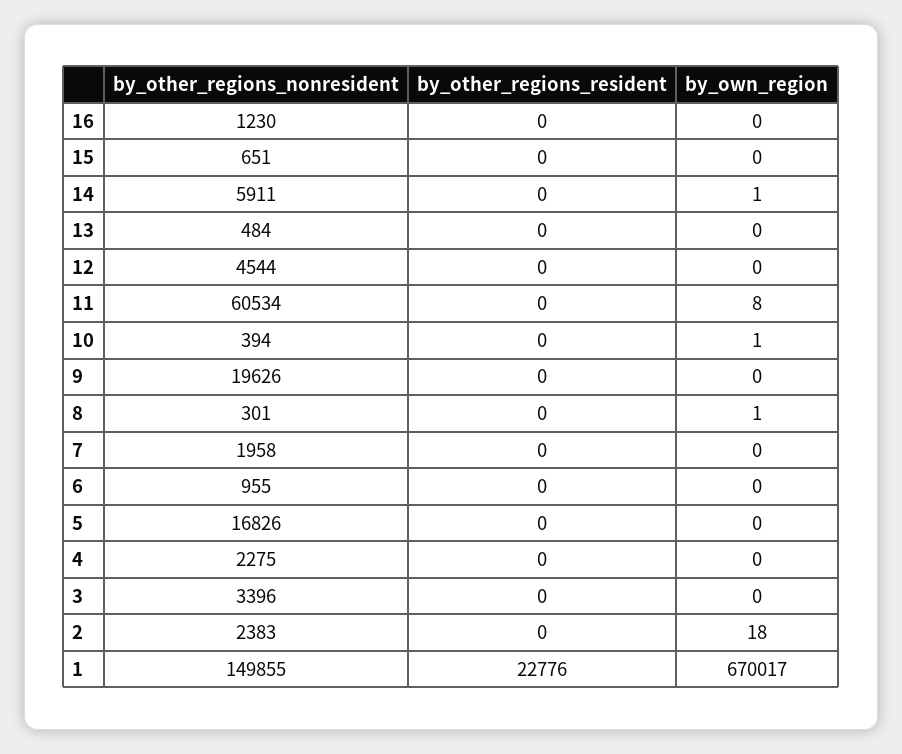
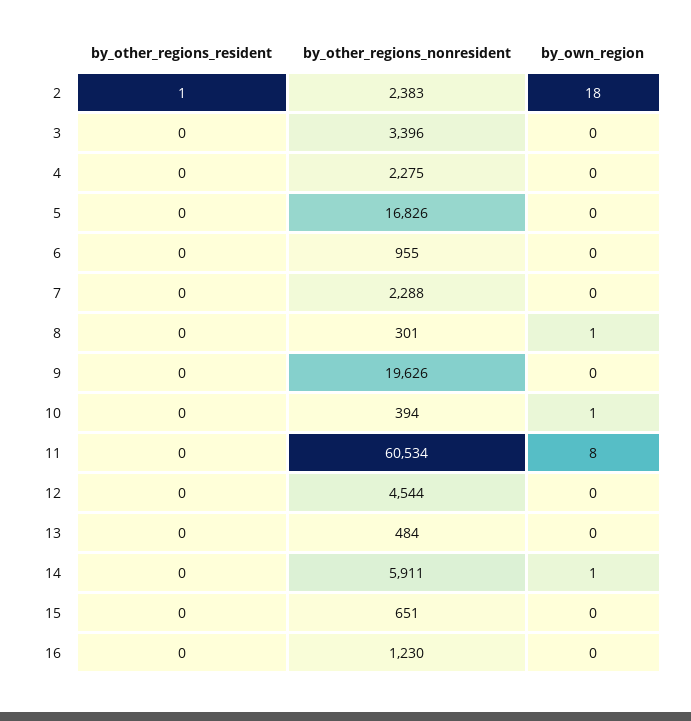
  {
    "by_other_regions_nonresident": {
      "16": 1230,
      "15": 651,
      "14": 5911,
      "13": 484,
      "12": 4544,
      "11": 60534,
      "10": 394,
      "9": 19626,
      "8": 301,
-     "7": 1958,
+     "7": 2288,
      "6": 955,
      "5": 16826,
      "4": 2275,
      "3": 3396,
-     "2": 2383,
+     "2": 2383
-     "1": 149855
    },
    "by_other_regions_resident": {
      "16": 0,
      "15": 0,
      "14": 0,
      "13": 0,
      "12": 0,
      "11": 0,
      "10": 0,
      "9": 0,
      "8": 0,
      "7": 0,
      "6": 0,
      "5": 0,
      "4": 0,
      "3": 0,
-     "2": 0,
+     "2": 1
-     "1": 22776
    },
    "by_own_region": {
      "16": 0,
      "15": 0,
      "14": 1,
      "13": 0,
      "12": 0,
      "11": 8,
      "10": 1,
      "9": 0,
      "8": 1,
      "7": 0,
      "6": 0,
      "5": 0,
      "4": 0,
      "3": 0,
-     "2": 18,
+     "2": 18
-     "1": 670017
    }
  }

